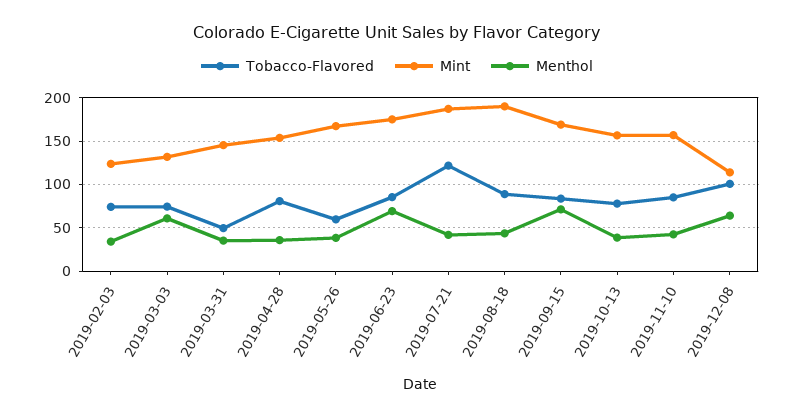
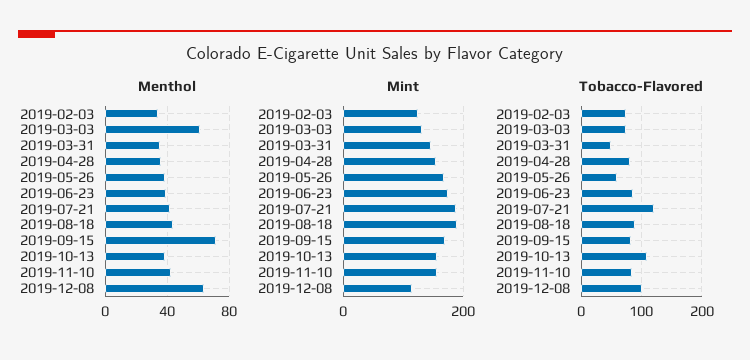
  {
    "Tobacco-Flavored": {
      "2019-02-03": 70,
      "2019-03-03": 70,
      "2019-03-31": 50,
      "2019-04-28": 80,
      "2019-05-26": 60,
      "2019-06-23": 90,
      "2019-07-21": 120,
      "2019-08-18": 90,
      "2019-09-15": 80,
-     "2019-10-13": 80,
+     "2019-10-13": 110,
      "2019-11-10": 90,
      "2019-12-08": 100
    },
    "Mint": {
      "2019-02-03": 120,
      "2019-03-03": 130,
      "2019-03-31": 150,
      "2019-04-28": 150,
      "2019-05-26": 170,
      "2019-06-23": 180,
      "2019-07-21": 190,
      "2019-08-18": 190,
      "2019-09-15": 170,
      "2019-10-13": 160,
      "2019-11-10": 160,
      "2019-12-08": 110
    },
    "Menthol": {
      "2019-02-03": 35,
      "2019-03-03": 60,
      "2019-03-31": 35,
      "2019-04-28": 35,
      "2019-05-26": 40,
-     "2019-06-23": 70,
+     "2019-06-23": 40,
      "2019-07-21": 40,
      "2019-08-18": 45,
      "2019-09-15": 70,
      "2019-10-13": 40,
      "2019-11-10": 45,
      "2019-12-08": 65
    }
  }

